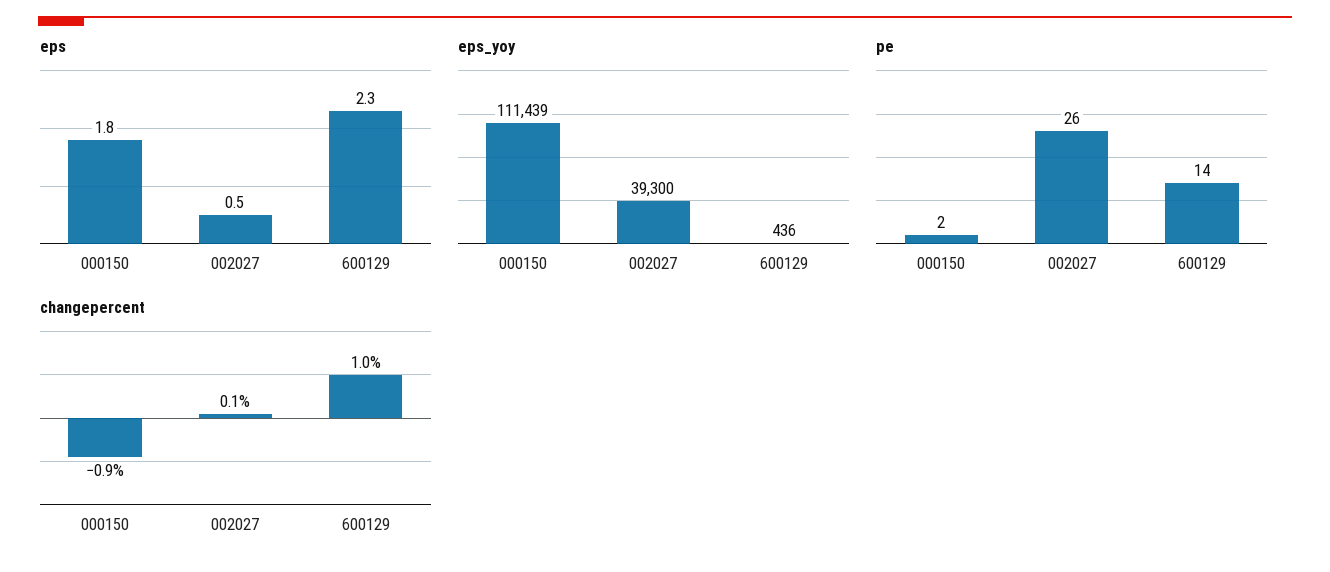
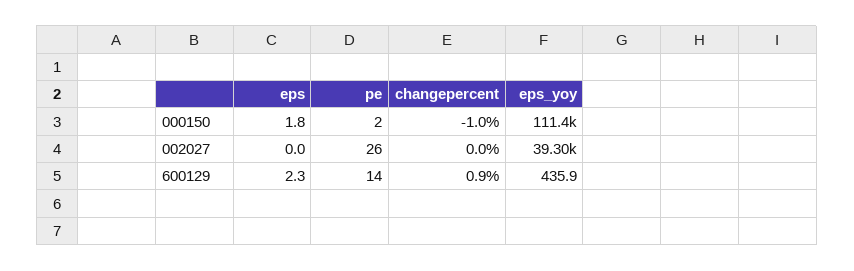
  {
    "eps": {
      "000150": 1.8,
-     "002027": 0.5,
+     "002027": 0,
      "600129": 2.3
    },
    "eps_yoy": {
      "000150": 111439,
      "002027": 39300,
      "600129": 435.9
    },
    "pe": {
      "000150": 2,
      "002027": 26,
      "600129": 14
    },
    "changepercent": {
-     "000150": -0.9,
+     "000150": -1,
-     "002027": 0.1,
+     "002027": 0,
-     "600129": 1
+     "600129": 0.9
    }
  }

